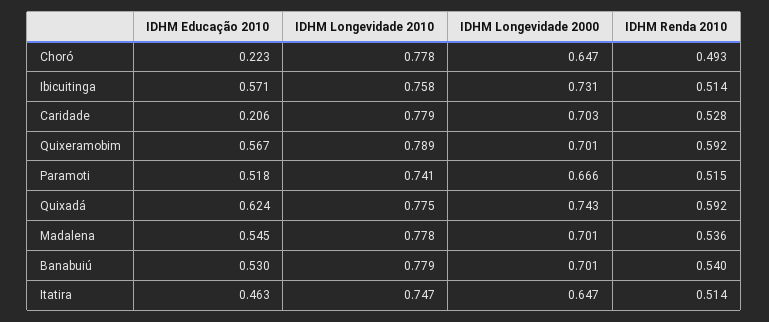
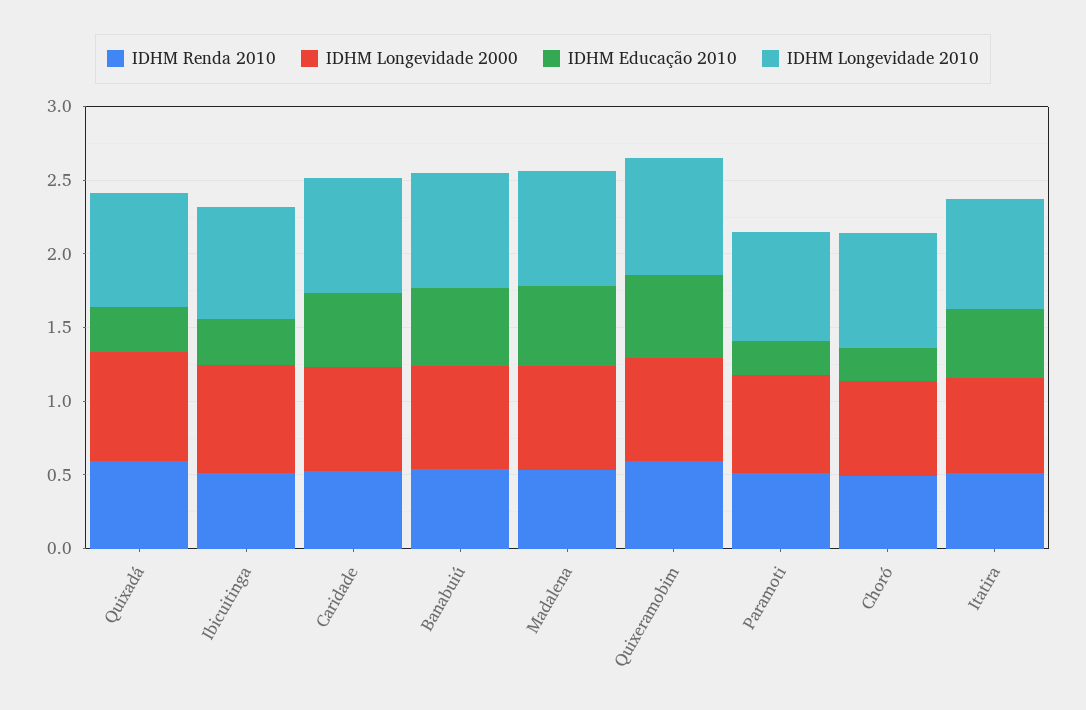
  {
    "IDHM Educação 2010": {
      "Choró": 0.223,
-     "Ibicuitinga": 0.571,
+     "Ibicuitinga": 0.3,
-     "Caridade": 0.206,
+     "Caridade": 0.5,
      "Quixeramobim": 0.567,
-     "Paramoti": 0.518,
+     "Paramoti": 0.2,
-     "Quixadá": 0.624,
+     "Quixadá": 0.3,
      "Madalena": 0.545,
      "Banabuiú": 0.53,
      "Itatira": 0.463
    },
    "IDHM Longevidade 2010": {
      "Choró": 0.778,
      "Ibicuitinga": 0.758,
      "Caridade": 0.779,
      "Quixeramobim": 0.789,
      "Paramoti": 0.741,
      "Quixadá": 0.775,
      "Madalena": 0.778,
      "Banabuiú": 0.779,
      "Itatira": 0.747
    },
    "IDHM Longevidade 2000": {
      "Choró": 0.647,
      "Ibicuitinga": 0.731,
      "Caridade": 0.703,
      "Quixeramobim": 0.701,
      "Paramoti": 0.666,
      "Quixadá": 0.743,
      "Madalena": 0.701,
      "Banabuiú": 0.701,
      "Itatira": 0.647
    },
    "IDHM Renda 2010": {
      "Choró": 0.493,
      "Ibicuitinga": 0.514,
      "Caridade": 0.528,
      "Quixeramobim": 0.592,
      "Paramoti": 0.515,
      "Quixadá": 0.592,
      "Madalena": 0.536,
      "Banabuiú": 0.54,
      "Itatira": 0.514
    }
  }

